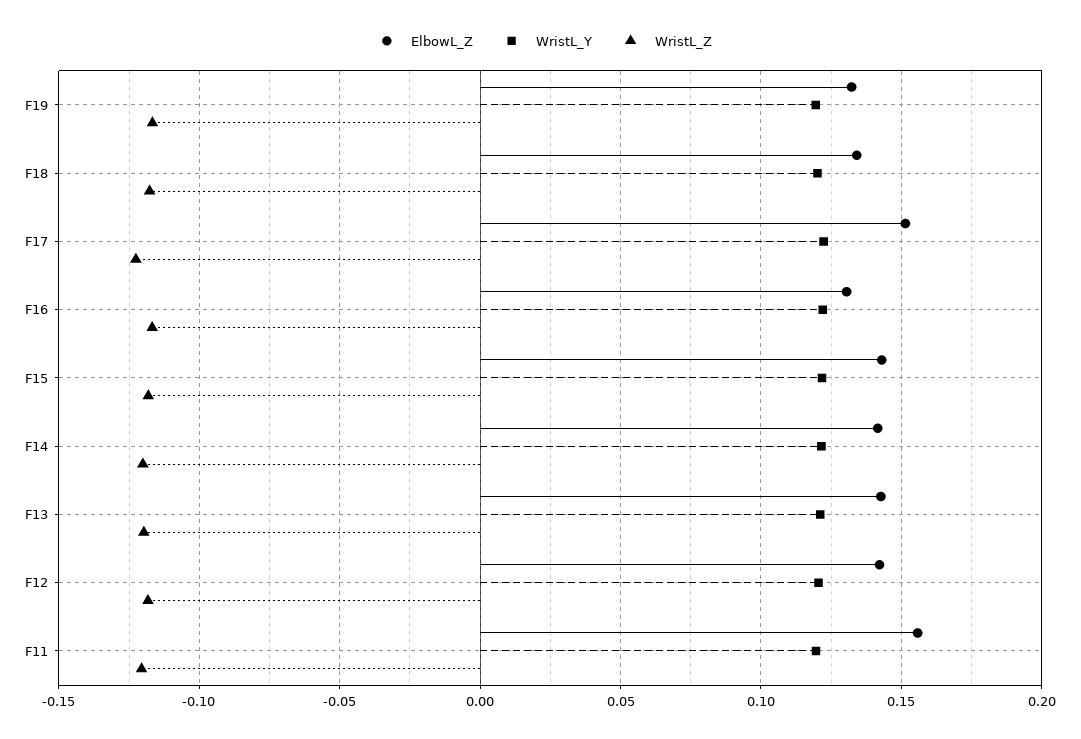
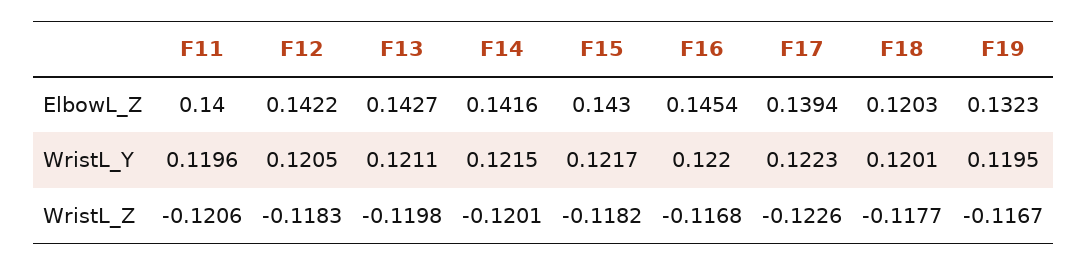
  {
    "ElbowL_Z": {
      "F19": 0.1323,
-     "F18": 0.135,
+     "F18": 0.1203,
-     "F17": 0.15,
+     "F17": 0.1394,
-     "F16": 0.13,
+     "F16": 0.1454,
      "F15": 0.143,
      "F14": 0.1416,
      "F13": 0.1427,
      "F12": 0.1422,
-     "F11": 0.155
+     "F11": 0.14
    },
    "WristL_Y": {
      "F19": 0.1195,
      "F18": 0.1201,
      "F17": 0.1223,
      "F16": 0.122,
      "F15": 0.1217,
      "F14": 0.1215,
      "F13": 0.1211,
      "F12": 0.1205,
      "F11": 0.1196
    },
    "WristL_Z": {
      "F19": -0.1167,
      "F18": -0.1177,
      "F17": -0.1226,
      "F16": -0.1168,
      "F15": -0.1182,
      "F14": -0.1201,
      "F13": -0.1198,
      "F12": -0.1183,
      "F11": -0.1206
    }
  }

